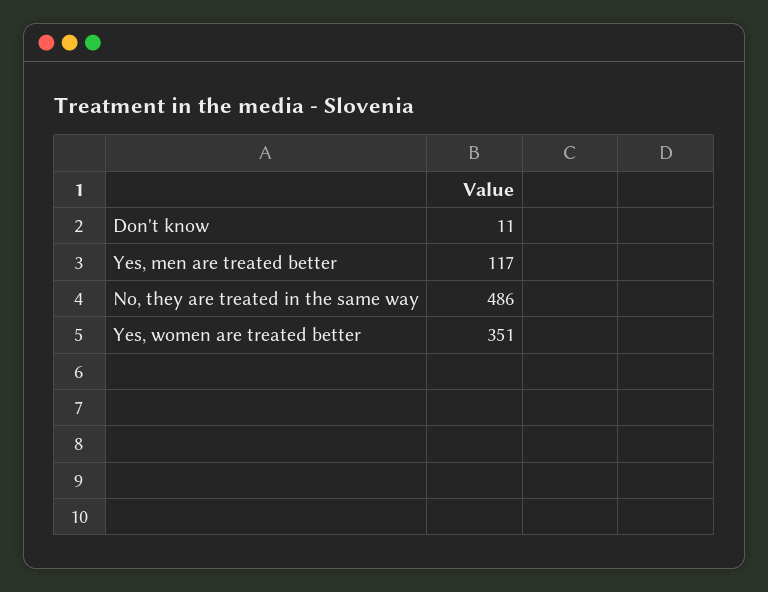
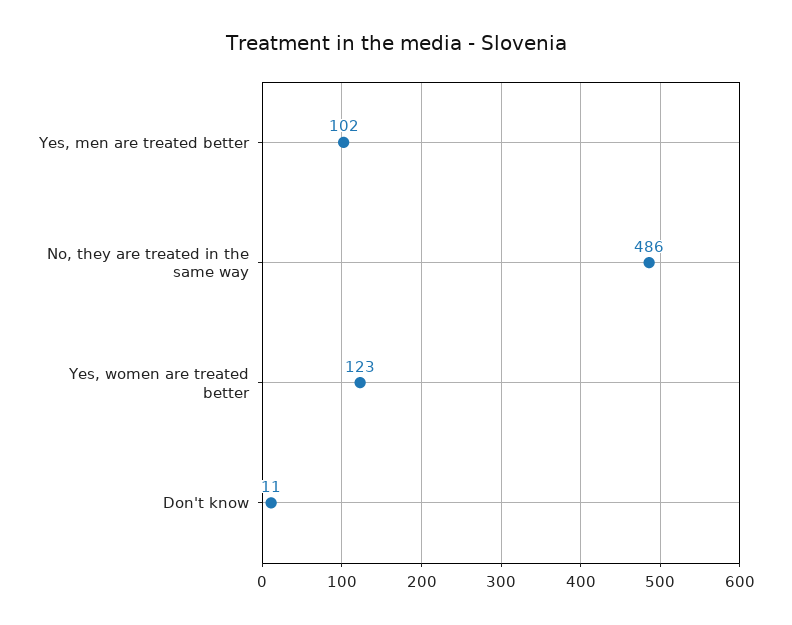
  {
    "Don't know": 11,
-   "Yes, men are treated better": 117,
+   "Yes, men are treated better": 102,
    "No, they are treated in the same way": 486,
-   "Yes, women are treated better": 351
+   "Yes, women are treated better": 123
  }

